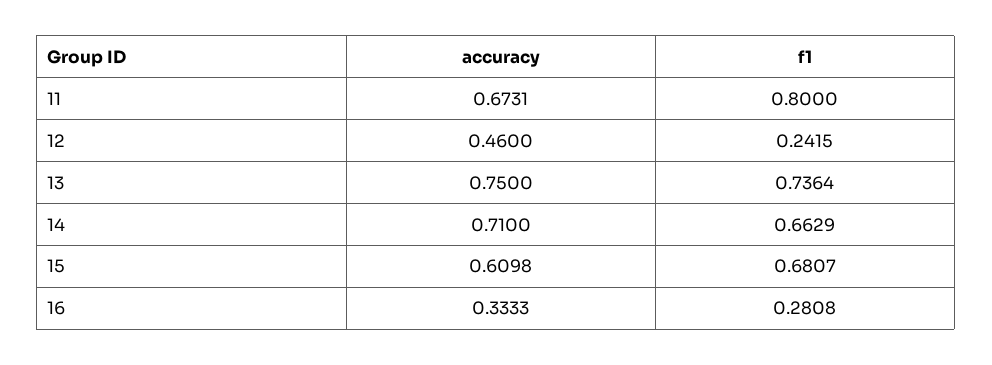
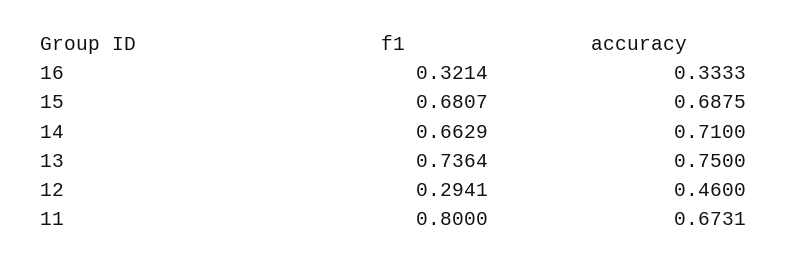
  {
    "accuracy": {
      "11": 0.6731,
      "12": 0.46,
      "13": 0.75,
      "14": 0.71,
-     "15": 0.6098,
+     "15": 0.6875,
      "16": 0.3333
    },
    "f1": {
      "11": 0.8,
-     "12": 0.2415,
+     "12": 0.2941,
      "13": 0.7364,
      "14": 0.6629,
      "15": 0.6807,
-     "16": 0.2808
+     "16": 0.3214
    }
  }

